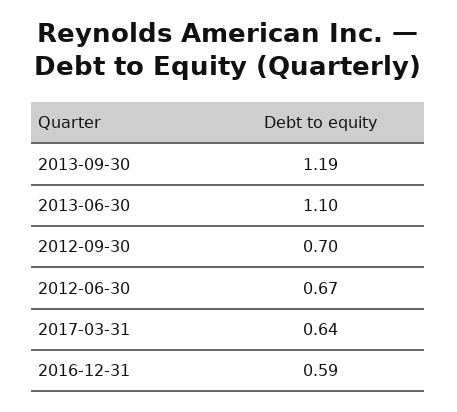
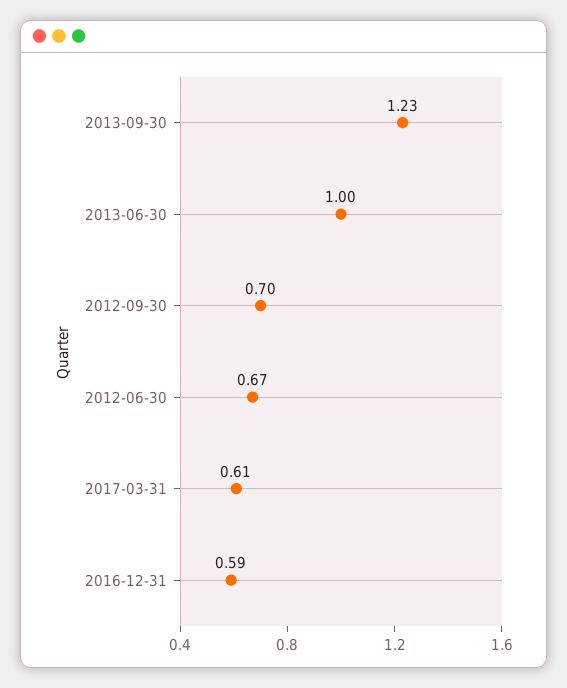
  {
-   "2013-09-30": 1.19,
+   "2013-09-30": 1.23,
-   "2013-06-30": 1.1,
+   "2013-06-30": 1,
    "2012-09-30": 0.7,
    "2012-06-30": 0.67,
-   "2017-03-31": 0.64,
+   "2017-03-31": 0.61,
    "2016-12-31": 0.59
  }

